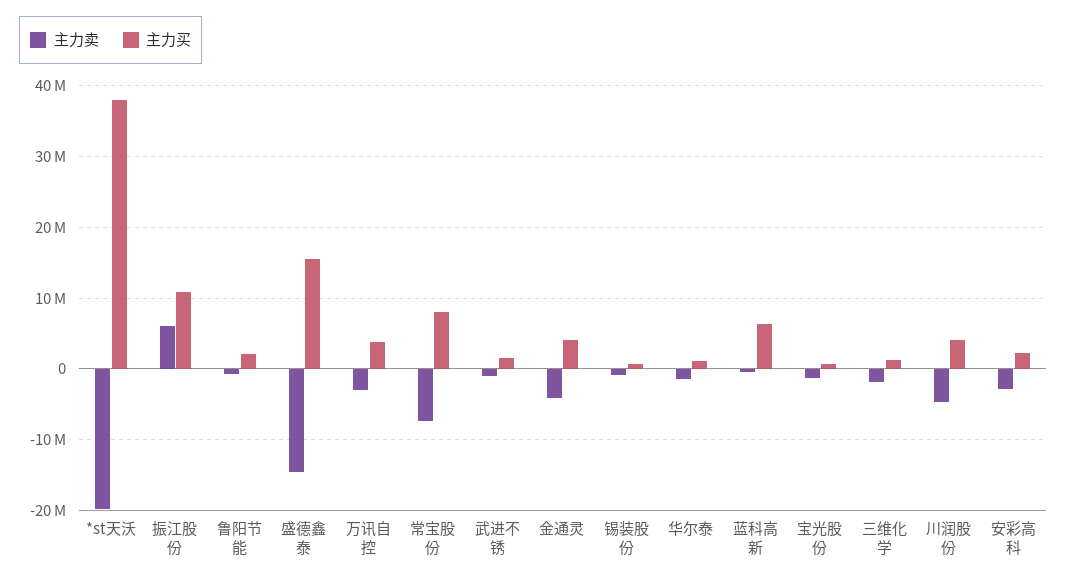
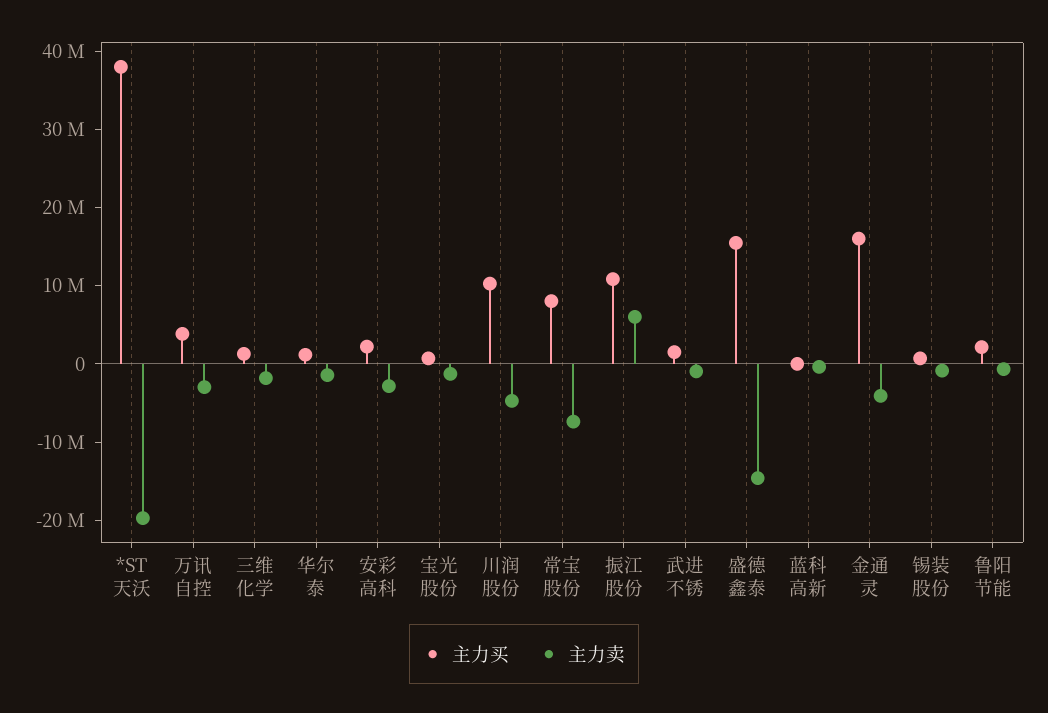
  {
    "主力卖": {
      "*st天沃": -20000000,
      "振江股份": 6000000,
      "鲁阳节能": -1000000,
      "盛德鑫泰": -15000000,
      "万讯自控": -3000000,
      "常宝股份": -7000000,
      "武进不锈": -1000000,
      "金通灵": -4000000,
      "锡装股份": -1000000,
      "华尔泰": -1000000,
      "蓝科高新": 0,
      "宝光股份": -1000000,
      "三维化学": -2000000,
      "川润股份": -5000000,
      "安彩高科": -3000000
    },
    "主力买": {
      "*st天沃": 38000000,
      "振江股份": 11000000,
      "鲁阳节能": 2000000,
      "盛德鑫泰": 15000000,
      "万讯自控": 4000000,
      "常宝股份": 8000000,
      "武进不锈": 2000000,
-     "金通灵": 4000000,
+     "金通灵": 16000000,
      "锡装股份": 1000000,
      "华尔泰": 1000000,
-     "蓝科高新": 6000000,
+     "蓝科高新": 0,
      "宝光股份": 1000000,
      "三维化学": 1000000,
-     "川润股份": 4000000,
+     "川润股份": 10000000,
      "安彩高科": 2000000
    }
  }

